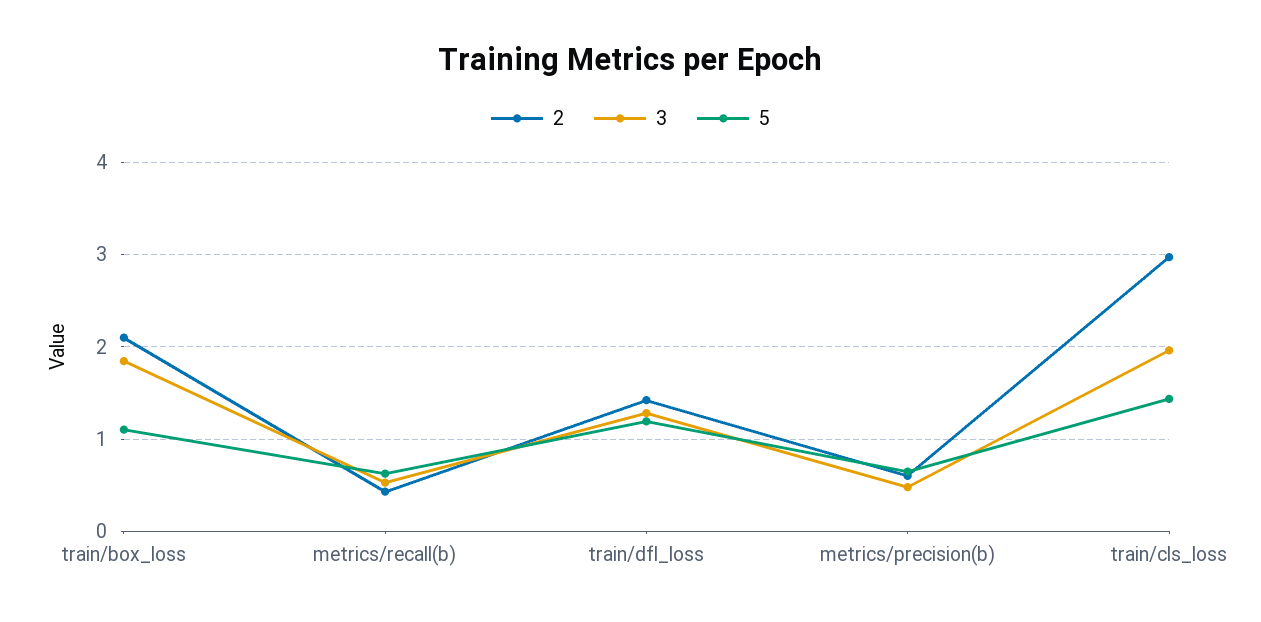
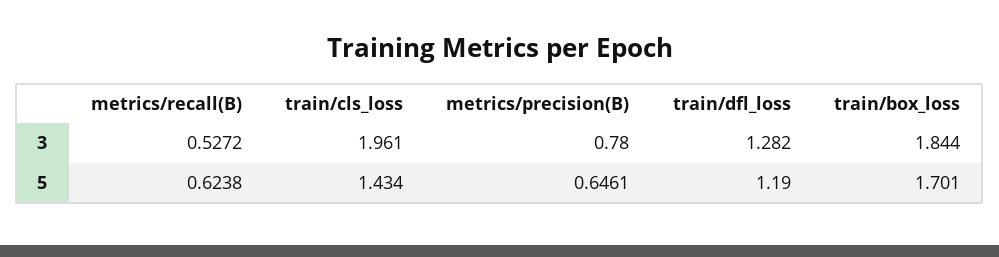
  {
-   "2": {
-     "train/box_loss": 2.1,
-     "metrics/recall(b)": 0.4,
-     "train/dfl_loss": 1.4,
-     "metrics/precision(b)": 0.6,
-     "train/cls_loss": 3
-   },
    "3": {
      "train/box_loss": 1.844,
      "metrics/recall(b)": 0.5272,
      "train/dfl_loss": 1.282,
-     "metrics/precision(b)": 0.5,
+     "metrics/precision(b)": 0.78,
      "train/cls_loss": 1.961
    },
    "5": {
-     "train/box_loss": 1.1,
+     "train/box_loss": 1.701,
      "metrics/recall(b)": 0.6238,
      "train/dfl_loss": 1.19,
      "metrics/precision(b)": 0.6461,
      "train/cls_loss": 1.434
    }
  }

